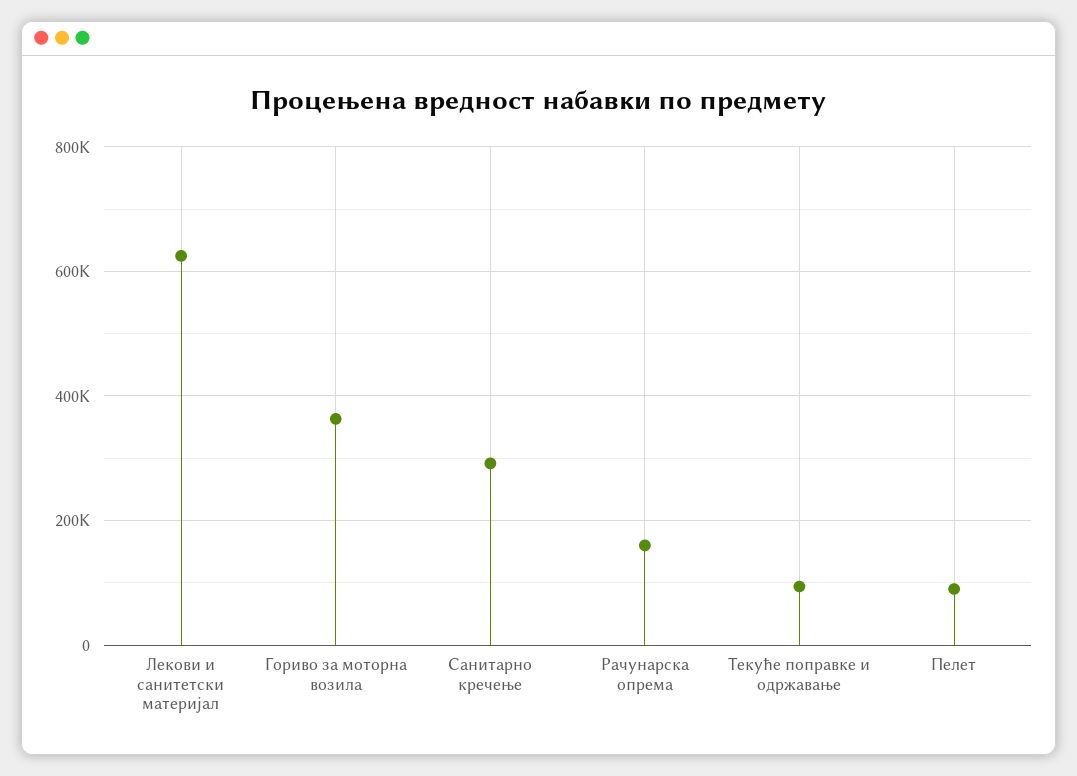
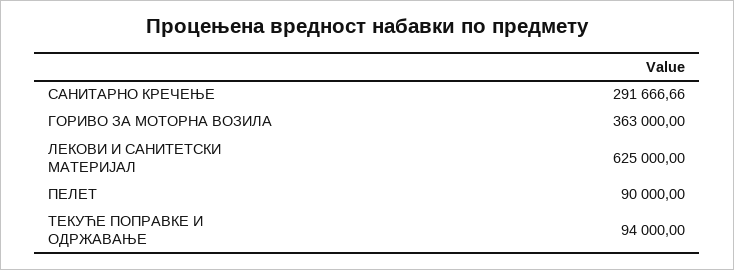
  {
    "Лекови и санитетски материјал": 625000,
    "Гориво за моторна возила": 363000,
    "Санитарно кречење": 291666.66,
-   "Рачунарска опрема": 160000,
    "Текуће поправке и одржавање": 94000,
    "Пелет": 90000
  }

